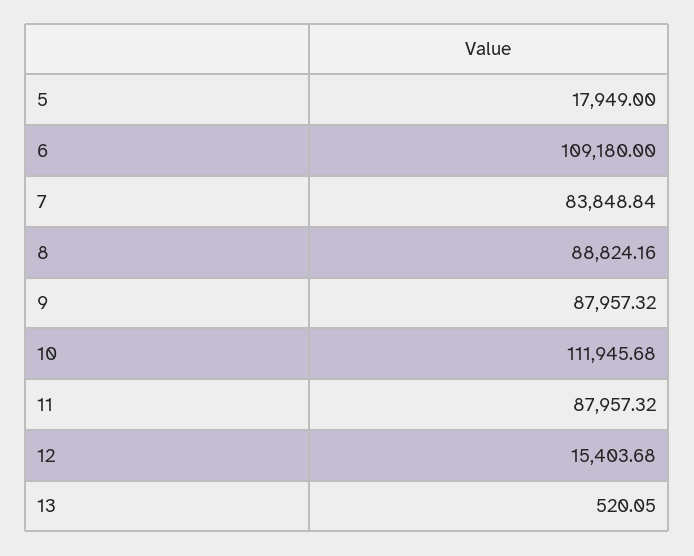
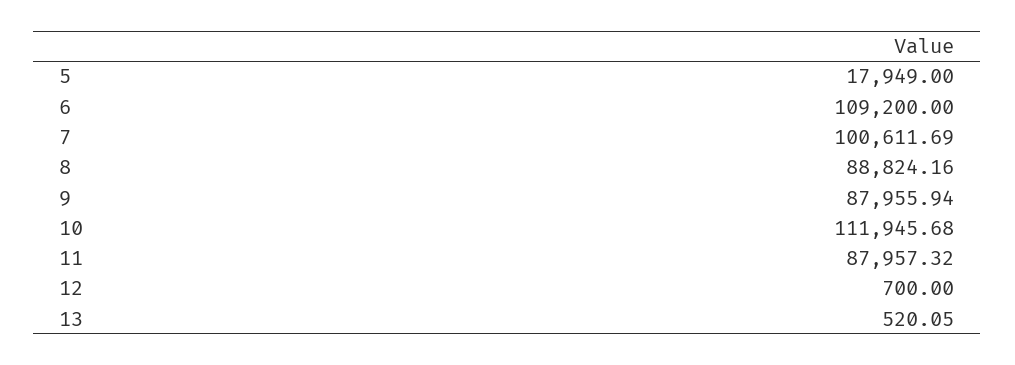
  {
    "5": 17949,
-   "6": 109180,
+   "6": 109200,
-   "7": 83848.84,
+   "7": 100611.69,
    "8": 88824.16,
-   "9": 87957.32,
+   "9": 87955.94,
    "10": 111945.68,
    "11": 87957.32,
-   "12": 15403.68,
+   "12": 700,
    "13": 520.05
  }

